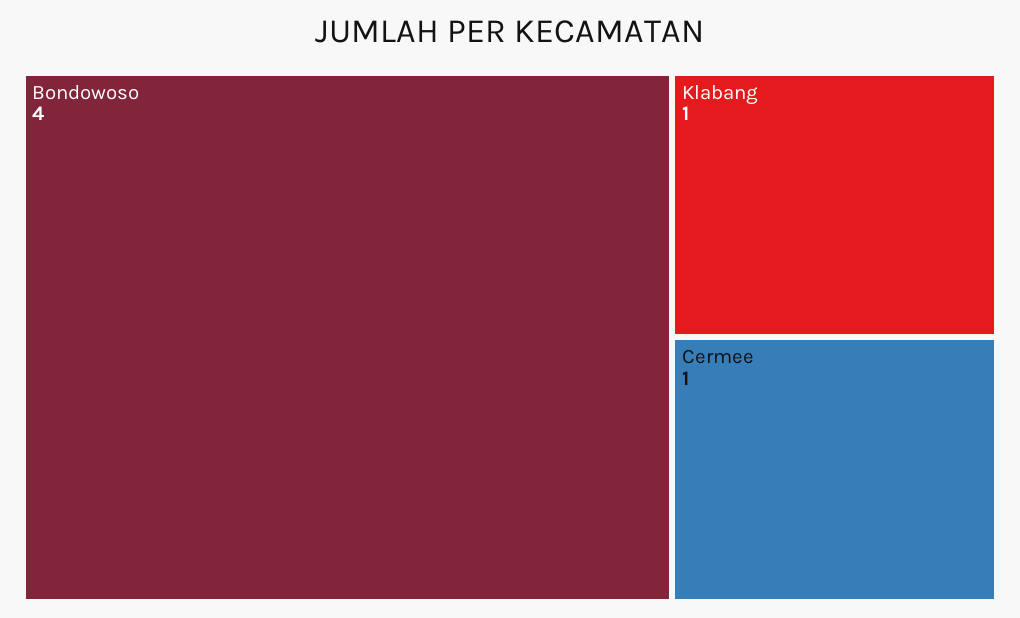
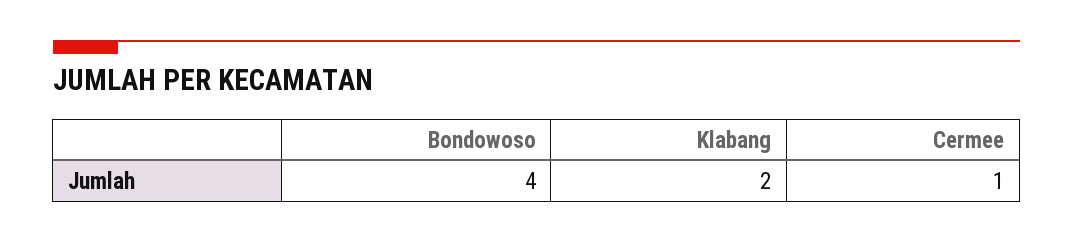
  {
    "Bondowoso": 4,
-   "Klabang": 1,
+   "Klabang": 2,
    "Cermee": 1
  }

